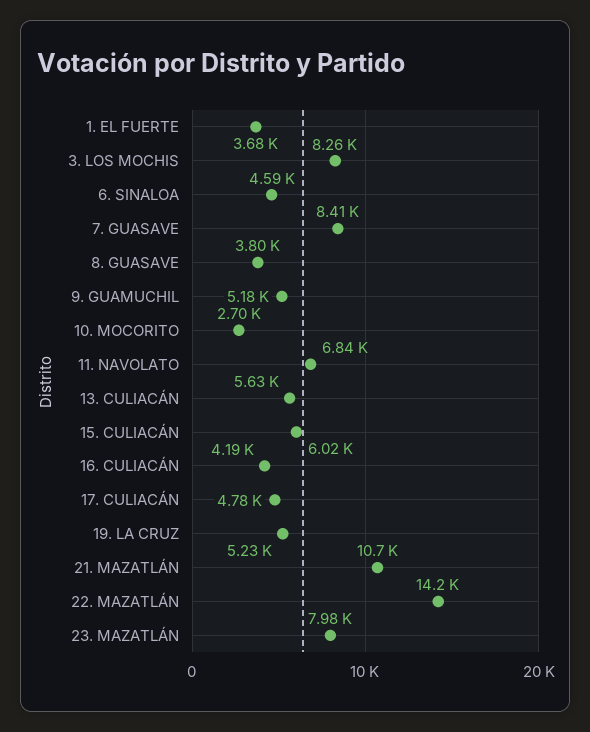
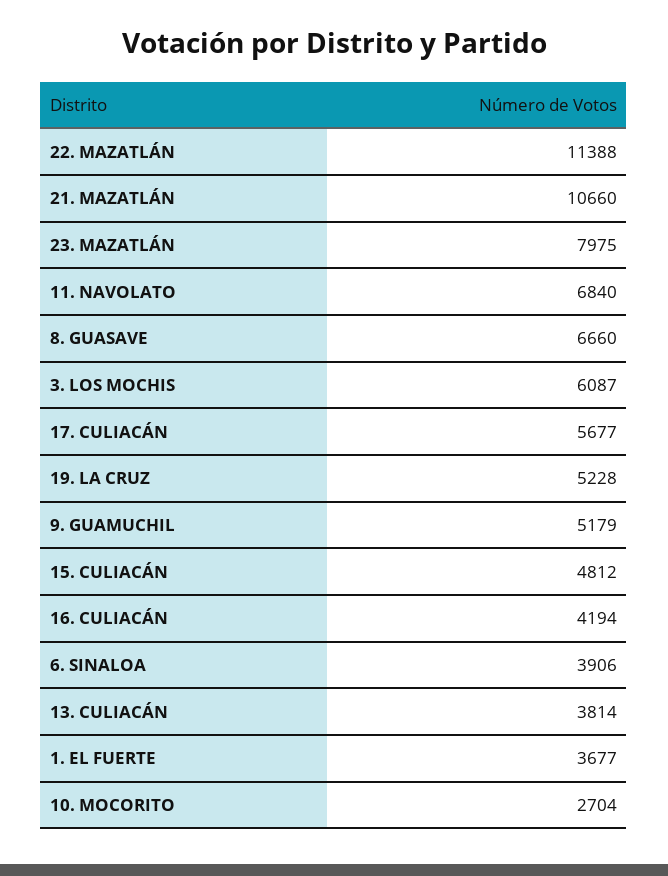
  {
    "1. EL FUERTE": 3677,
-   "3. LOS MOCHIS": 8260,
+   "3. LOS MOCHIS": 6087,
-   "6. SINALOA": 4590,
+   "6. SINALOA": 3906,
-   "7. GUASAVE": 8410,
-   "8. GUASAVE": 3800,
+   "8. GUASAVE": 6660,
    "9. GUAMUCHIL": 5179,
    "10. MOCORITO": 2704,
    "11. NAVOLATO": 6840,
-   "13. CULIACÁN": 5630,
+   "13. CULIACÁN": 3814,
-   "15. CULIACÁN": 6020,
+   "15. CULIACÁN": 4812,
    "16. CULIACÁN": 4194,
-   "17. CULIACÁN": 4780,
+   "17. CULIACÁN": 5677,
    "19. LA CRUZ": 5228,
    "21. MAZATLÁN": 10660,
-   "22. MAZATLÁN": 14200,
+   "22. MAZATLÁN": 11388,
    "23. MAZATLÁN": 7975
  }

